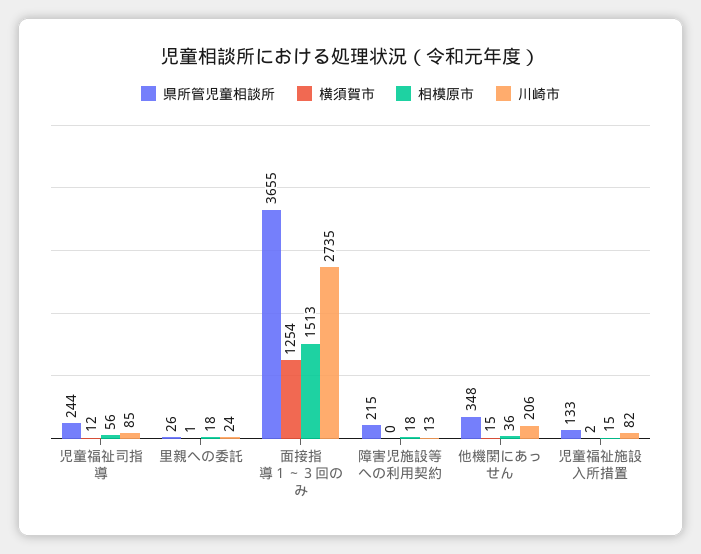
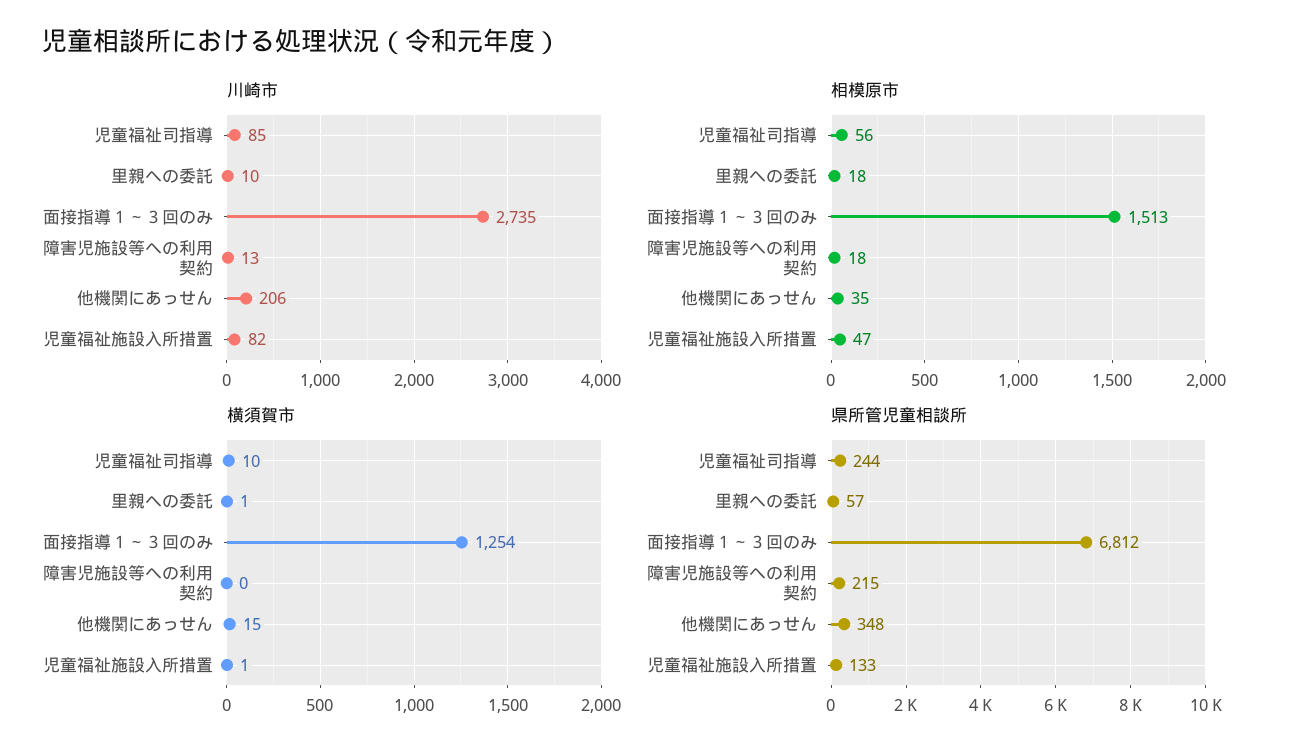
  {
    "県所管児童相談所": {
      "児童福祉司指導": 244,
-     "里親への委託": 26,
+     "里親への委託": 57,
-     "面接指導１～３回のみ": 3655,
+     "面接指導１～３回のみ": 6812,
      "障害児施設等への利用契約": 215,
      "他機関にあっせん": 348,
      "児童福祉施設入所措置": 133
    },
    "横須賀市": {
-     "児童福祉司指導": 12,
+     "児童福祉司指導": 10,
      "里親への委託": 1,
      "面接指導１～３回のみ": 1254,
      "障害児施設等への利用契約": 0,
      "他機関にあっせん": 15,
-     "児童福祉施設入所措置": 2
+     "児童福祉施設入所措置": 1
    },
    "相模原市": {
      "児童福祉司指導": 56,
      "里親への委託": 18,
      "面接指導１～３回のみ": 1513,
      "障害児施設等への利用契約": 18,
-     "他機関にあっせん": 36,
+     "他機関にあっせん": 35,
-     "児童福祉施設入所措置": 15
+     "児童福祉施設入所措置": 47
    },
    "川崎市": {
      "児童福祉司指導": 85,
-     "里親への委託": 24,
+     "里親への委託": 10,
      "面接指導１～３回のみ": 2735,
      "障害児施設等への利用契約": 13,
      "他機関にあっせん": 206,
      "児童福祉施設入所措置": 82
    }
  }

